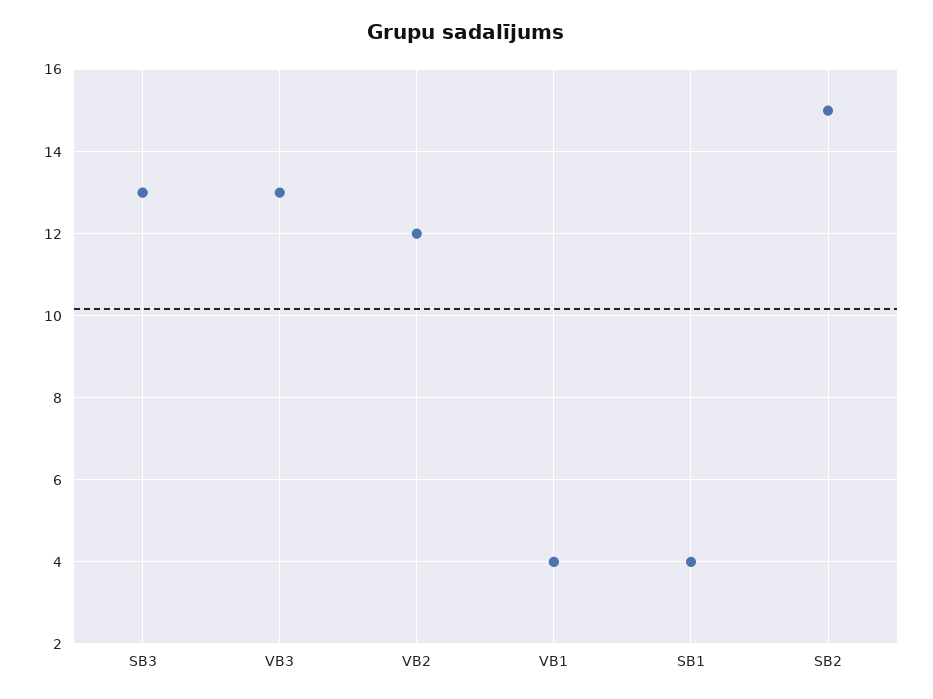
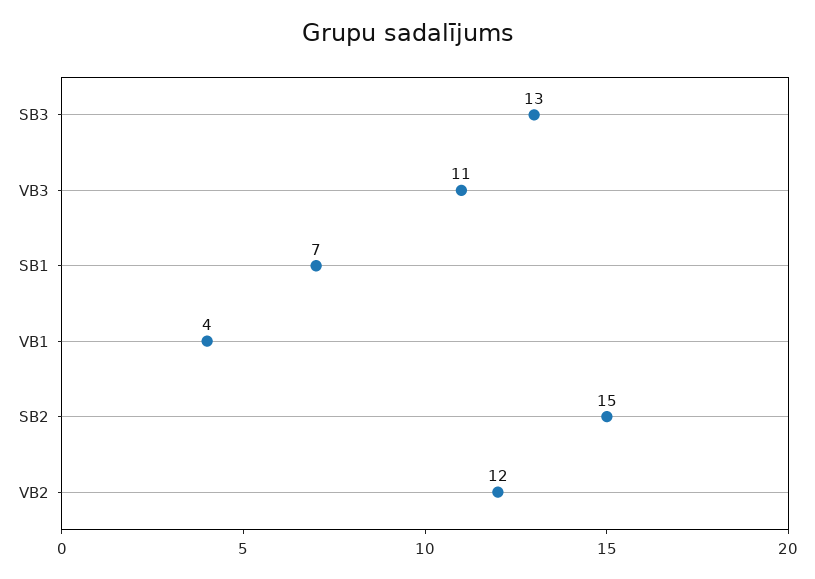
  {
    "SB3": 13,
-   "VB3": 13,
+   "VB3": 11,
    "VB2": 12,
    "VB1": 4,
-   "SB1": 4,
+   "SB1": 7,
    "SB2": 15
  }

